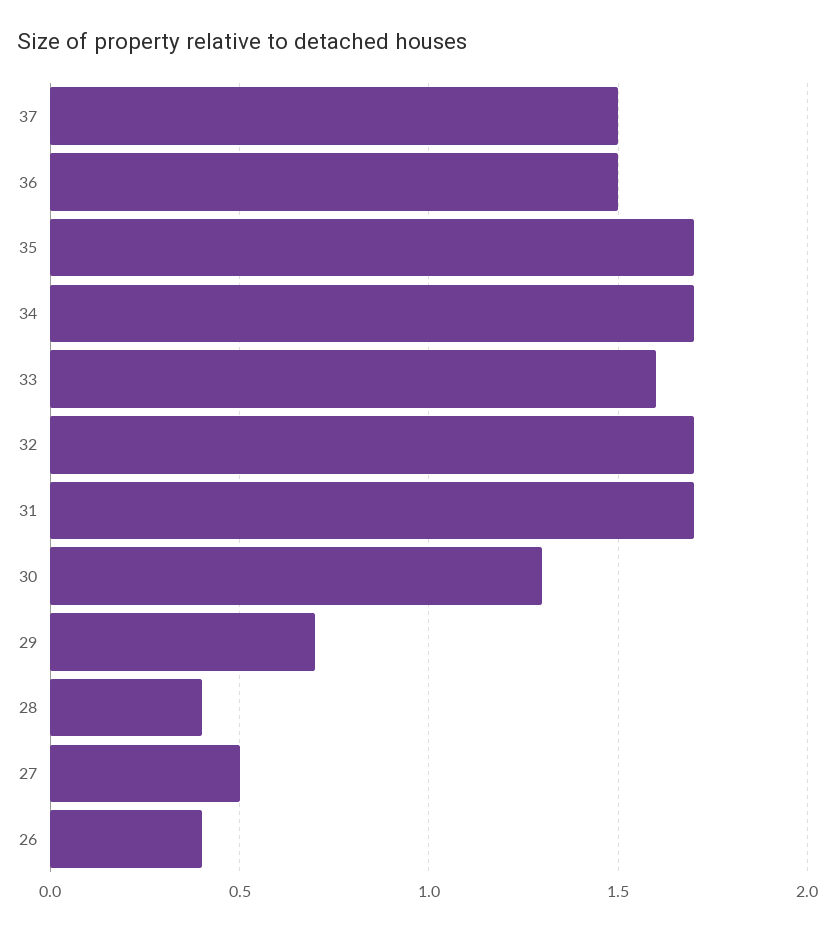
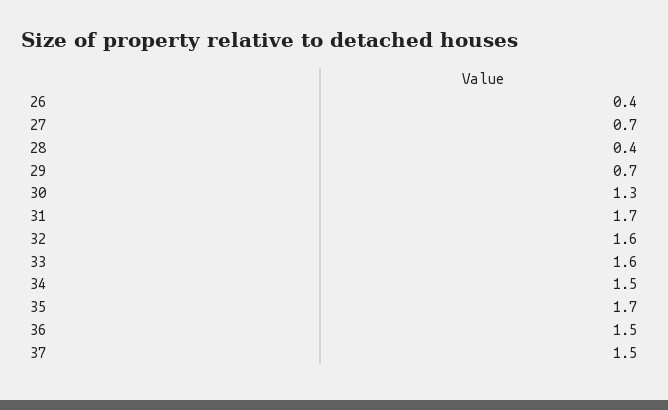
  {
    "37": 1.5,
    "36": 1.5,
    "35": 1.7,
-   "34": 1.7,
+   "34": 1.5,
    "33": 1.6,
-   "32": 1.7,
+   "32": 1.6,
    "31": 1.7,
    "30": 1.3,
    "29": 0.7,
    "28": 0.4,
-   "27": 0.5,
+   "27": 0.7,
    "26": 0.4
  }

